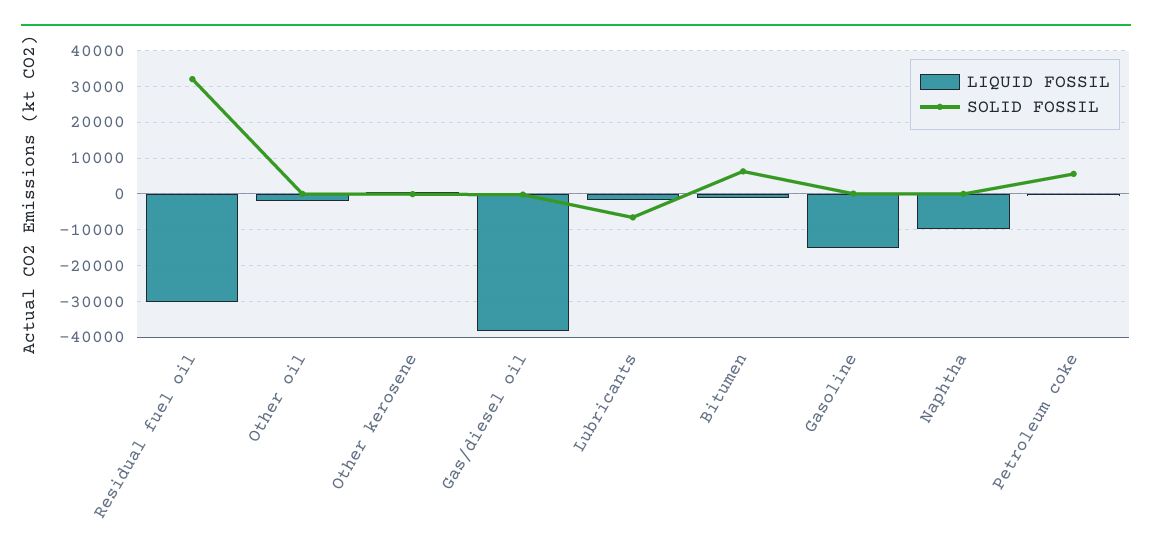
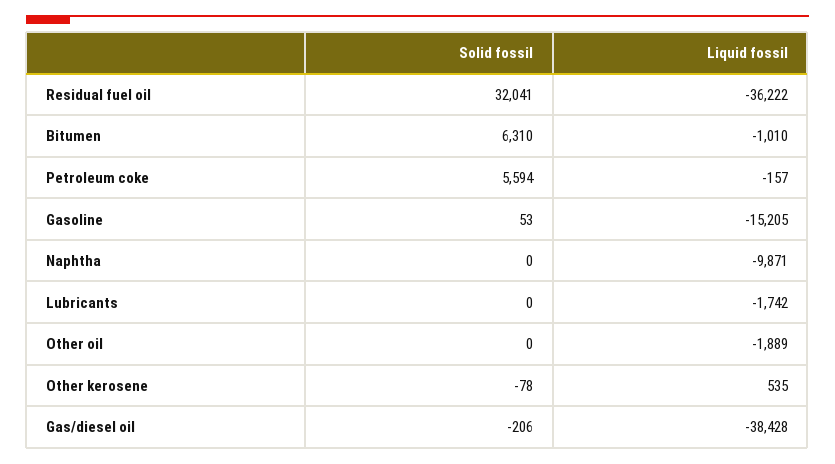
  {
    "LIQUID FOSSIL": {
-     "Residual fuel oil": -30000,
+     "Residual fuel oil": -36222,
      "Other oil": -1889,
      "Other kerosene": 535,
      "Gas/diesel oil": -38428,
      "Lubricants": -1742,
      "Bitumen": -1010,
      "Gasoline": -15205,
      "Naphtha": -9871,
      "Petroleum coke": -157
    },
    "SOLID FOSSIL": {
      "Residual fuel oil": 32041,
      "Other oil": 0,
      "Other kerosene": -78,
      "Gas/diesel oil": -206,
-     "Lubricants": -6000,
+     "Lubricants": 0,
      "Bitumen": 6310,
      "Gasoline": 53,
      "Naphtha": 0,
      "Petroleum coke": 5594
    }
  }

